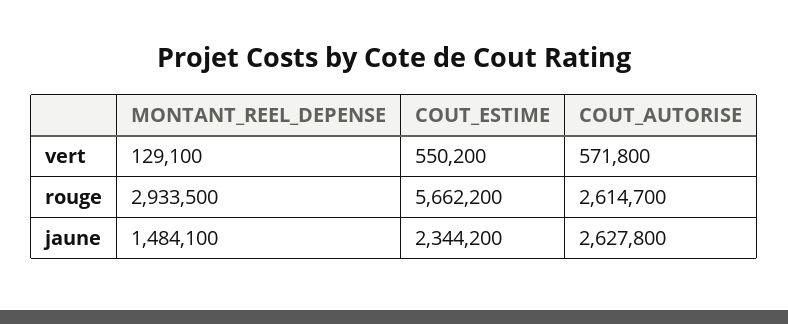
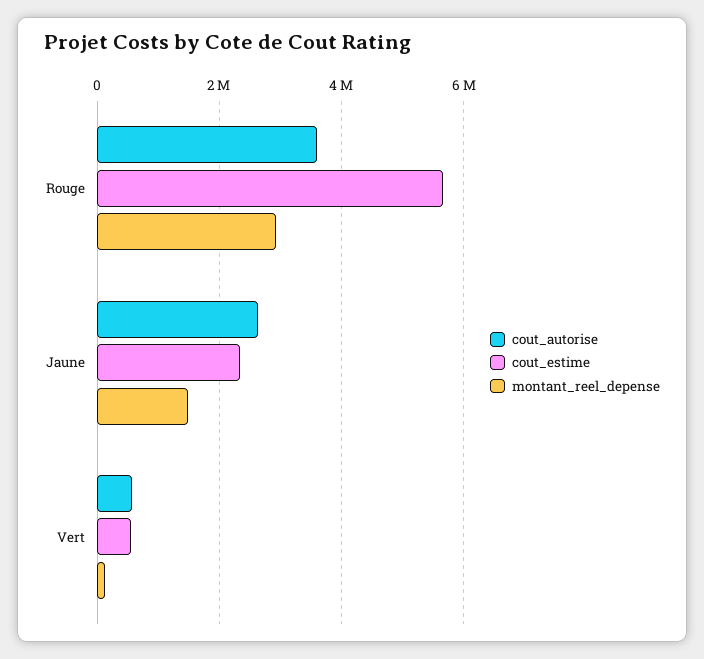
  {
    "MONTANT_REEL_DEPENSE": {
      "vert": 129100,
      "rouge": 2933500,
      "jaune": 1484100
    },
    "COUT_ESTIME": {
      "vert": 550200,
      "rouge": 5662200,
      "jaune": 2344200
    },
    "COUT_AUTORISE": {
      "vert": 571800,
-     "rouge": 2614700,
+     "rouge": 3600000,
      "jaune": 2627800
    }
  }

